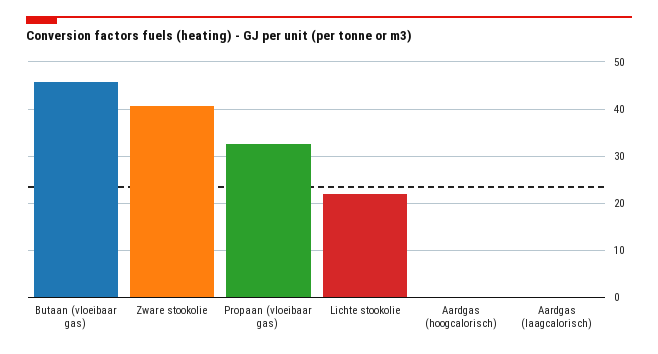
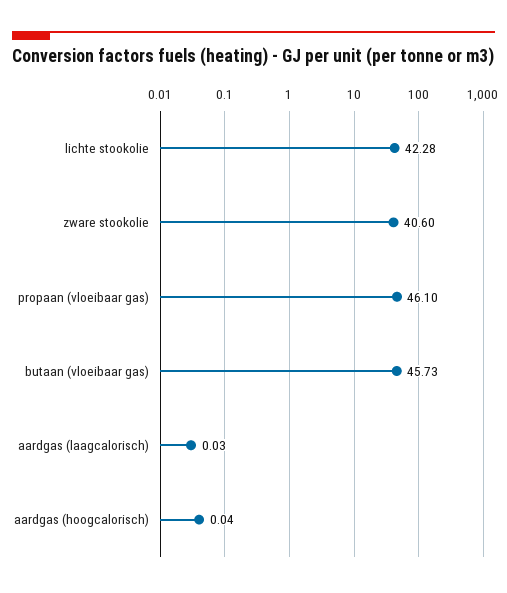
  {
    "Butaan (vloeibaar gas)": 45.73,
    "Zware stookolie": 40.6,
-   "Propaan (vloeibaar gas)": 32,
+   "Propaan (vloeibaar gas)": 46.1,
-   "Lichte stookolie": 22,
+   "Lichte stookolie": 42.28,
    "Aardgas (hoogcalorisch)": 0.04,
    "Aardgas (laagcalorisch)": 0.03
  }

